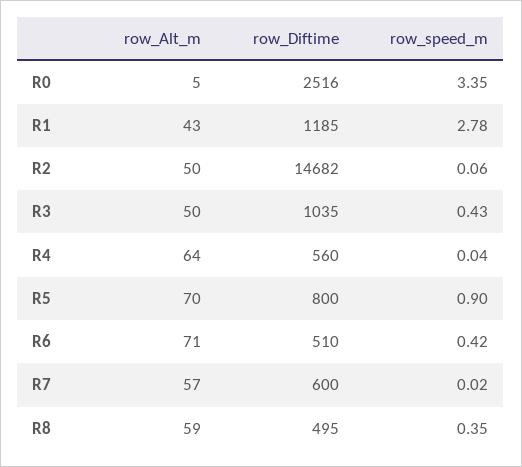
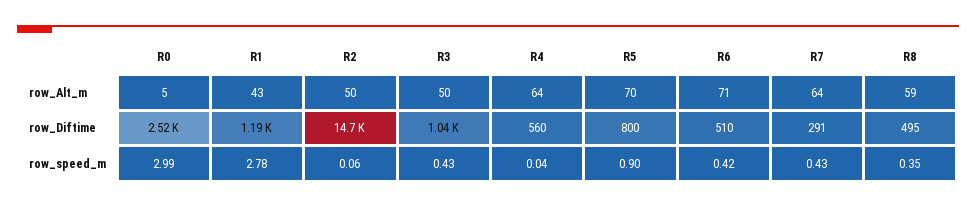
  {
    "row_Alt_m": {
      "R0": 5,
      "R1": 43,
      "R2": 50,
      "R3": 50,
      "R4": 64,
      "R5": 70,
      "R6": 71,
-     "R7": 57,
+     "R7": 64,
      "R8": 59
    },
    "row_Diftime": {
      "R0": 2516,
      "R1": 1185,
      "R2": 14682,
      "R3": 1035,
      "R4": 560,
      "R5": 800,
      "R6": 510,
-     "R7": 600,
+     "R7": 291,
      "R8": 495
    },
    "row_speed_m": {
-     "R0": 3.35,
+     "R0": 2.99,
      "R1": 2.78,
      "R2": 0.06,
      "R3": 0.43,
      "R4": 0.04,
      "R5": 0.9,
      "R6": 0.42,
-     "R7": 0.02,
+     "R7": 0.43,
      "R8": 0.35
    }
  }

